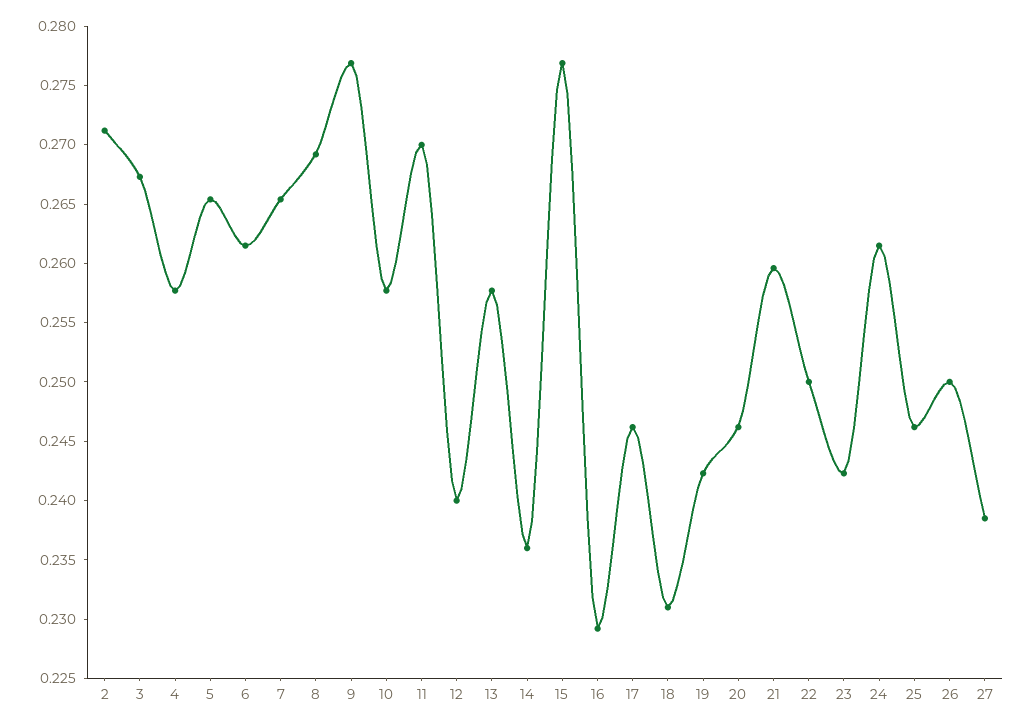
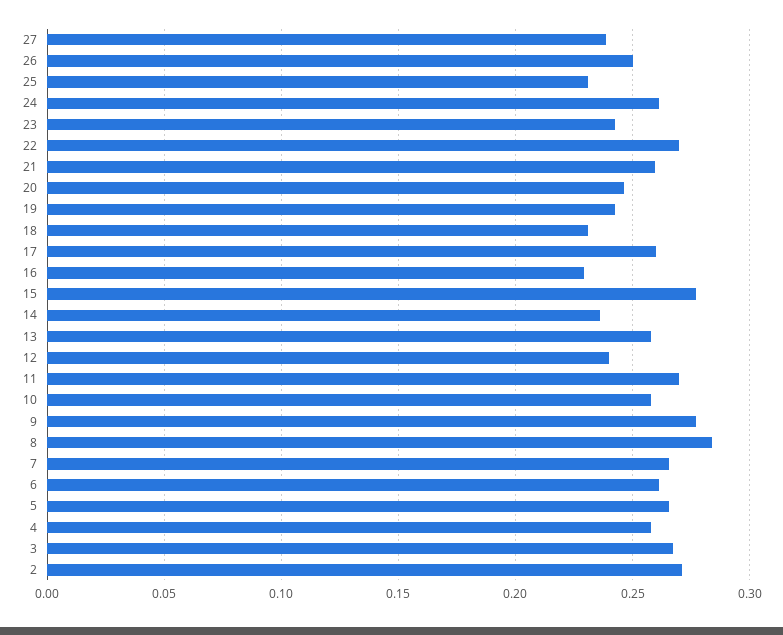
  {
    "2": 0.271,
    "3": 0.267,
    "4": 0.258,
    "5": 0.265,
    "6": 0.262,
    "7": 0.265,
-   "8": 0.269,
+   "8": 0.285,
    "9": 0.277,
    "10": 0.258,
    "11": 0.27,
    "12": 0.24,
    "13": 0.258,
    "14": 0.236,
    "15": 0.277,
    "16": 0.229,
-   "17": 0.246,
+   "17": 0.26,
    "18": 0.231,
    "19": 0.242,
    "20": 0.246,
    "21": 0.26,
-   "22": 0.25,
+   "22": 0.27,
    "23": 0.242,
    "24": 0.262,
-   "25": 0.246,
+   "25": 0.23,
    "26": 0.25,
    "27": 0.239
  }

